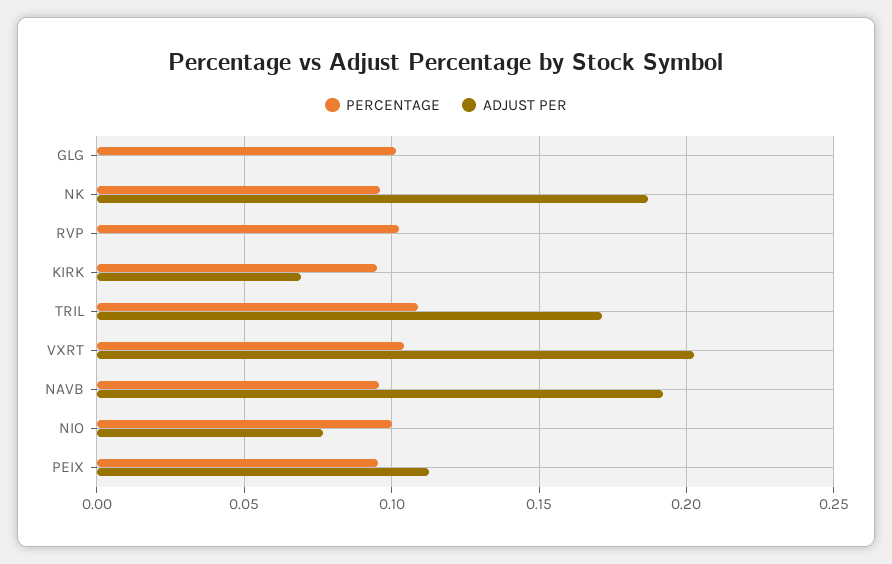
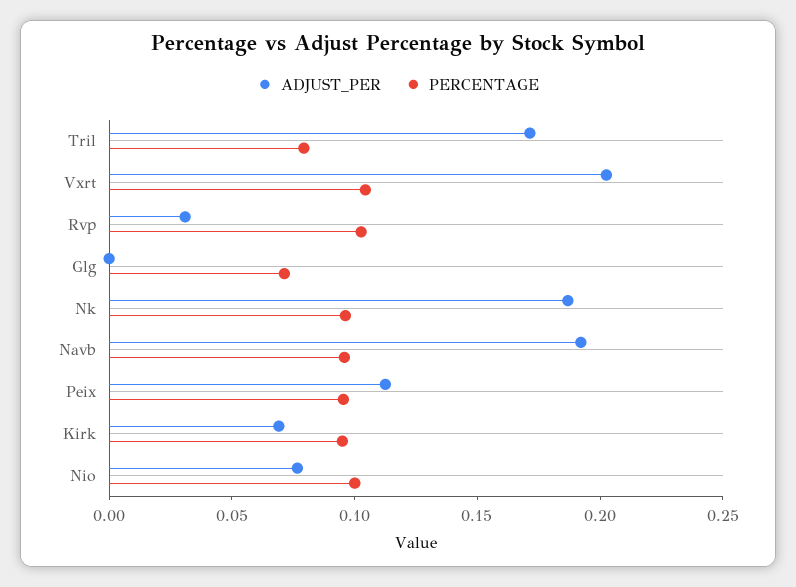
  {
    "PERCENTAGE": {
-     "GLG": 0.1,
+     "GLG": 0.07,
      "NK": 0.095,
      "RVP": 0.105,
      "KIRK": 0.095,
-     "TRIL": 0.11,
+     "TRIL": 0.08,
      "VXRT": 0.105,
      "NAVB": 0.095,
      "NIO": 0.1,
      "PEIX": 0.095
    },
    "ADJUST PER": {
      "GLG": 0,
      "NK": 0.185,
-     "RVP": 0,
+     "RVP": 0.03,
      "KIRK": 0.07,
      "TRIL": 0.17,
      "VXRT": 0.205,
      "NAVB": 0.19,
      "NIO": 0.075,
      "PEIX": 0.115
    }
  }

